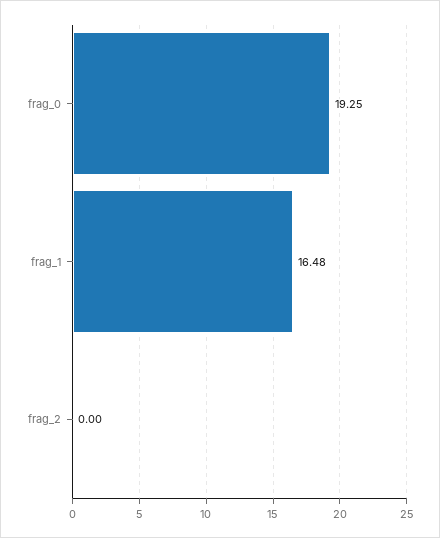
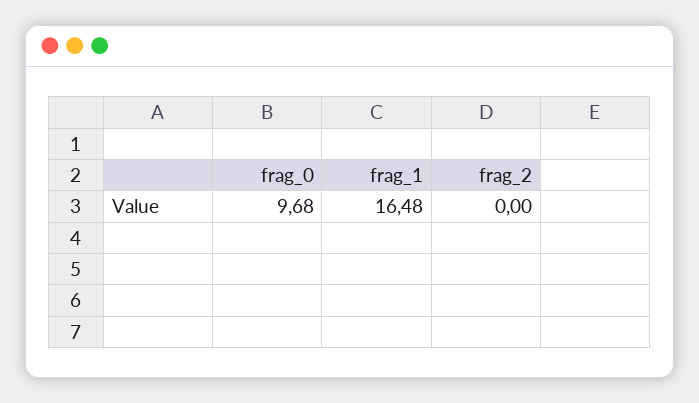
  {
-   "frag_0": 19.25,
+   "frag_0": 9.68,
    "frag_1": 16.48,
    "frag_2": 0
  }

